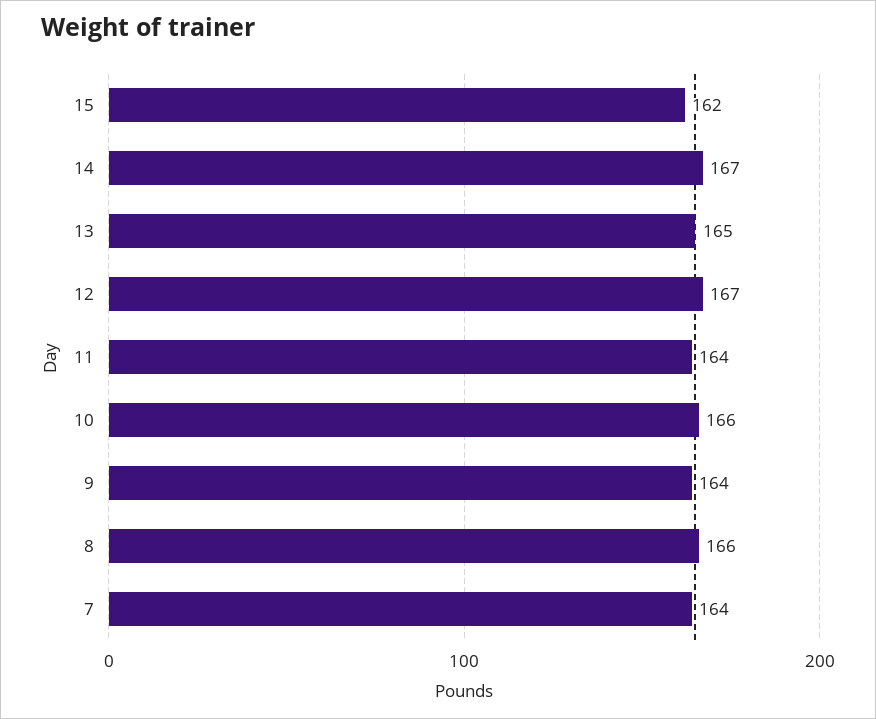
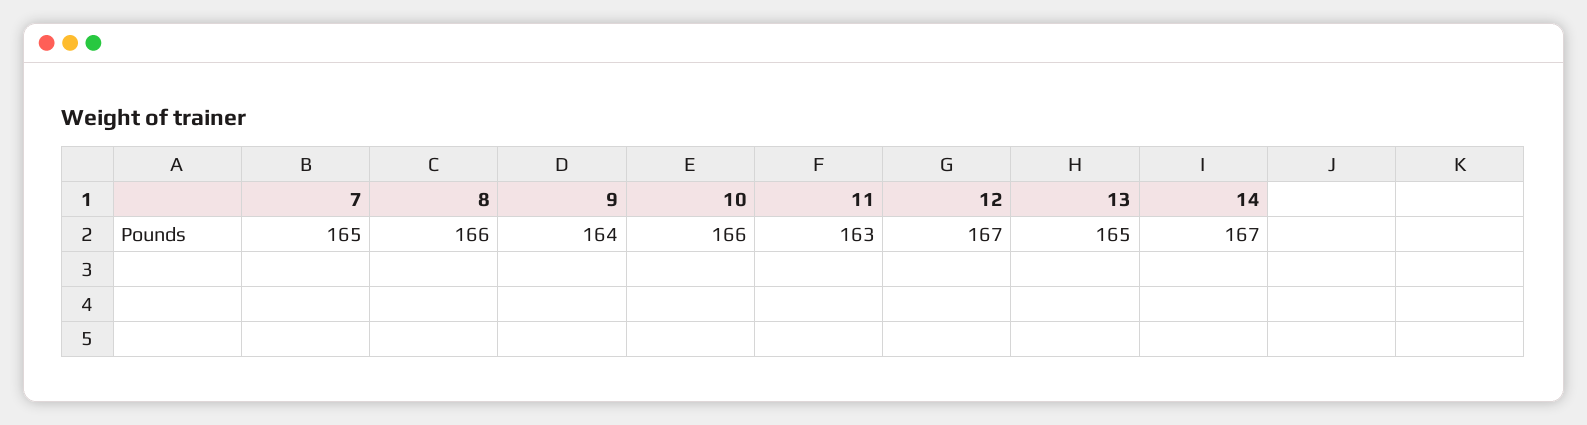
  {
-   "15": 162,
    "14": 167,
    "13": 165,
    "12": 167,
-   "11": 164,
+   "11": 163,
    "10": 166,
    "9": 164,
    "8": 166,
-   "7": 164
+   "7": 165
  }

